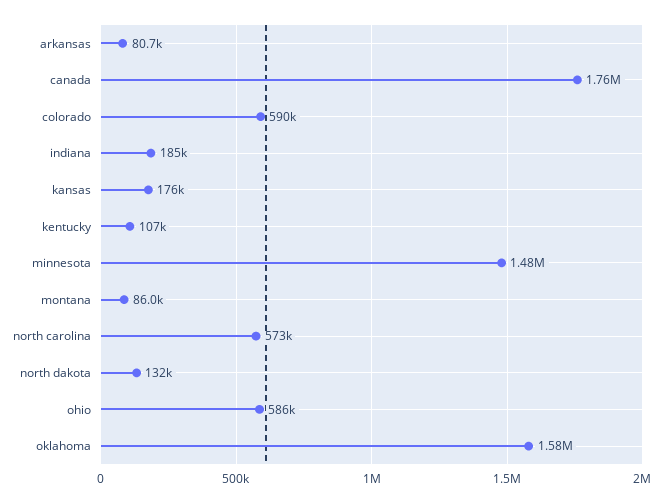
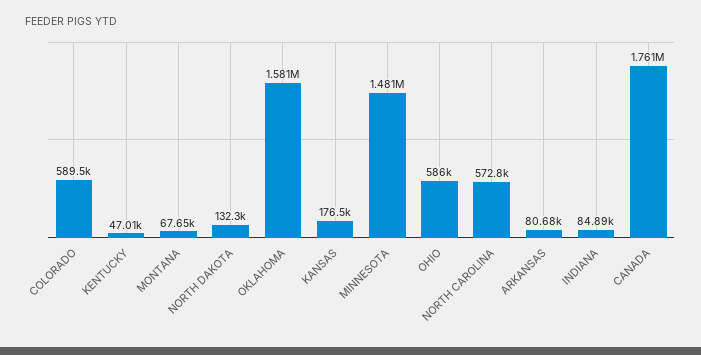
  {
    "arkansas": 80680,
    "canada": 1761000,
    "colorado": 589500,
-   "indiana": 185000,
+   "indiana": 84890,
    "kansas": 176500,
-   "kentucky": 107000,
+   "kentucky": 47010,
    "minnesota": 1481000,
-   "montana": 86000,
+   "montana": 67650,
    "north carolina": 572800,
    "north dakota": 132300,
    "ohio": 586000,
    "oklahoma": 1581000
  }

